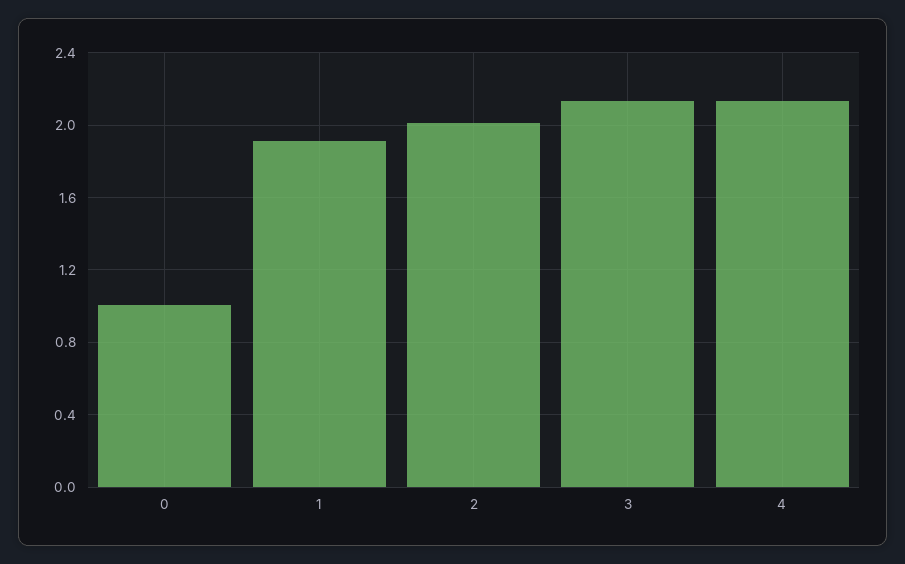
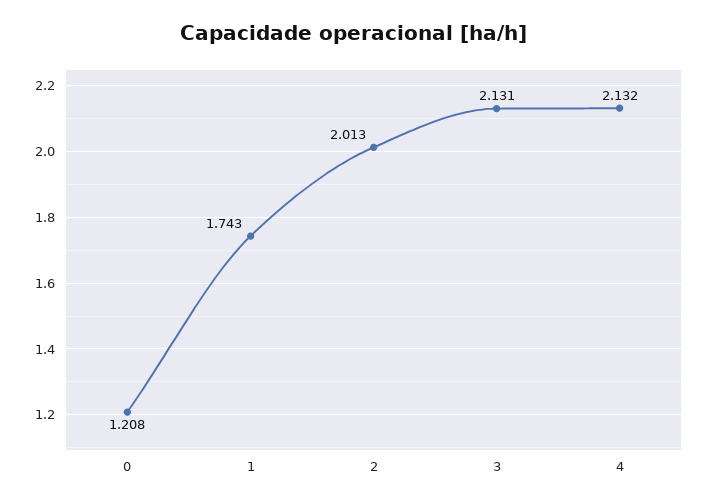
  {
-   "0": 1,
+   "0": 1.208,
-   "1": 1.9,
+   "1": 1.743,
    "2": 2.013,
    "3": 2.131,
    "4": 2.132
  }

